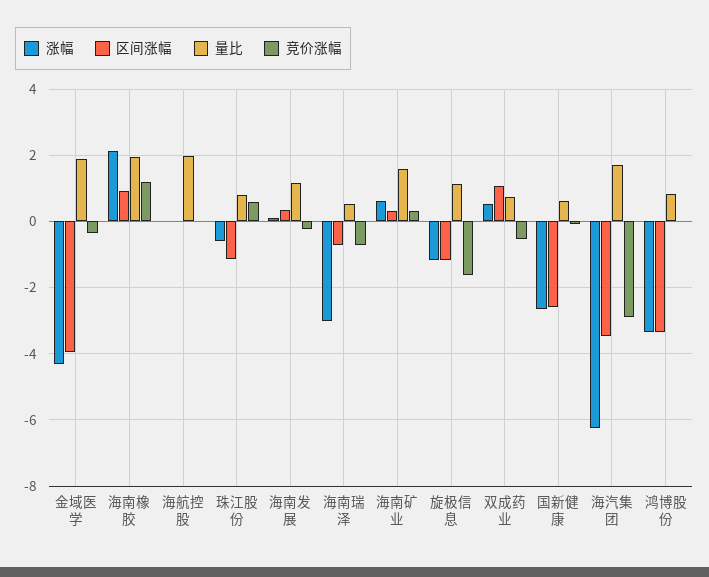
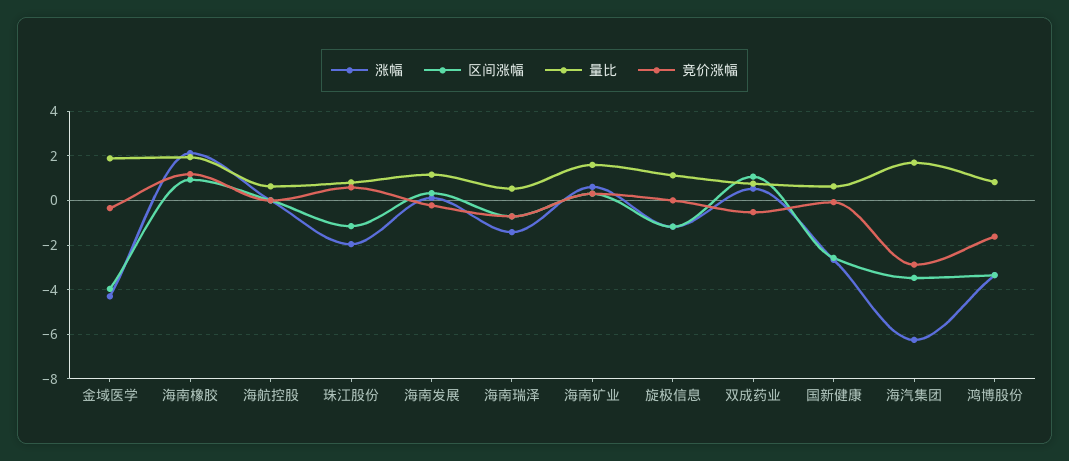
  {
    "涨幅": {
      "金域医学": -4.4,
      "海南橡胶": 2.2,
      "海航控股": 0,
-     "珠江股份": -0.6,
+     "珠江股份": -2,
      "海南发展": 0.2,
-     "海南瑞泽": -3,
+     "海南瑞泽": -1.5,
      "海南矿业": 0.6,
      "旋极信息": -1.2,
      "双成药业": 0.6,
      "国新健康": -2.6,
      "海汽集团": -6.2,
      "鸿博股份": -3.4
    },
    "区间涨幅": {
      "金域医学": -4,
      "海南橡胶": 1,
      "海航控股": 0,
      "珠江股份": -1.2,
      "海南发展": 0.4,
      "海南瑞泽": -0.8,
      "海南矿业": 0.4,
      "旋极信息": -1.2,
      "双成药业": 1,
      "国新健康": -2.6,
      "海汽集团": -3.4,
      "鸿博股份": -3.4
    },
    "量比": {
      "金域医学": 1.8,
      "海南橡胶": 2,
-     "海航控股": 2,
+     "海航控股": 0.5,
      "珠江股份": 0.8,
      "海南发展": 1.2,
      "海南瑞泽": 0.6,
      "海南矿业": 1.6,
      "旋极信息": 1.2,
      "双成药业": 0.8,
      "国新健康": 0.6,
      "海汽集团": 1.6,
      "鸿博股份": 0.8
    },
    "竞价涨幅": {
      "金域医学": -0.4,
      "海南橡胶": 1.2,
      "海航控股": 0,
      "珠江股份": 0.6,
      "海南发展": -0.2,
      "海南瑞泽": -0.8,
      "海南矿业": 0.4,
-     "旋极信息": -1.6,
+     "旋极信息": 0,
      "双成药业": -0.6,
      "国新健康": 0,
      "海汽集团": -2.8,
-     "鸿博股份": 0
+     "鸿博股份": -1.5
    }
  }

